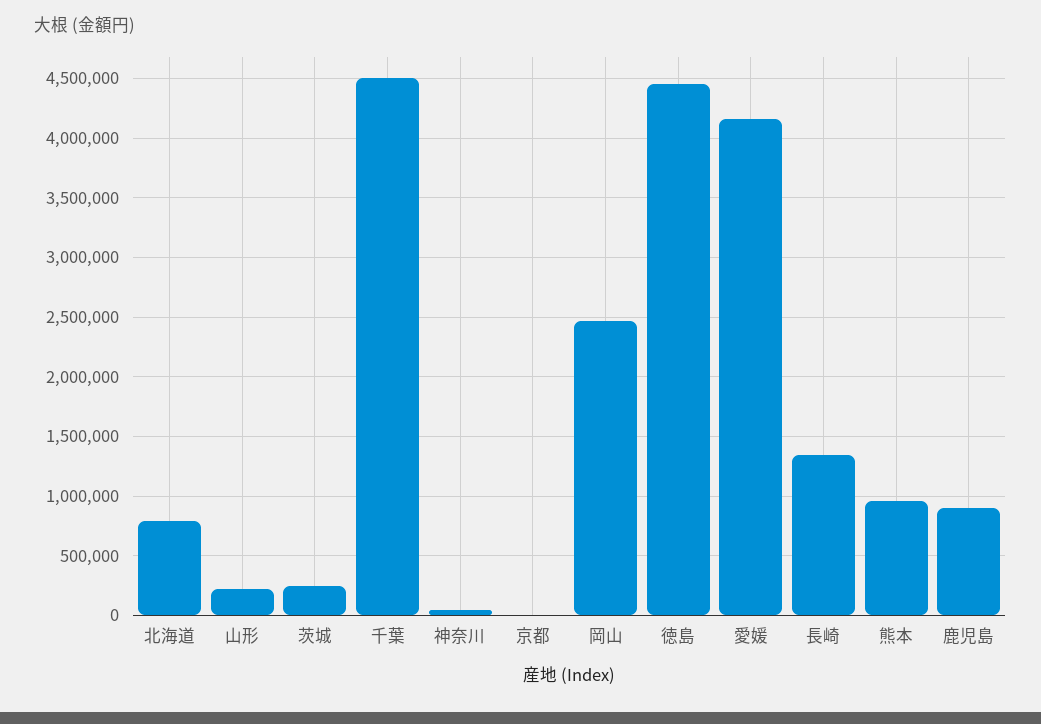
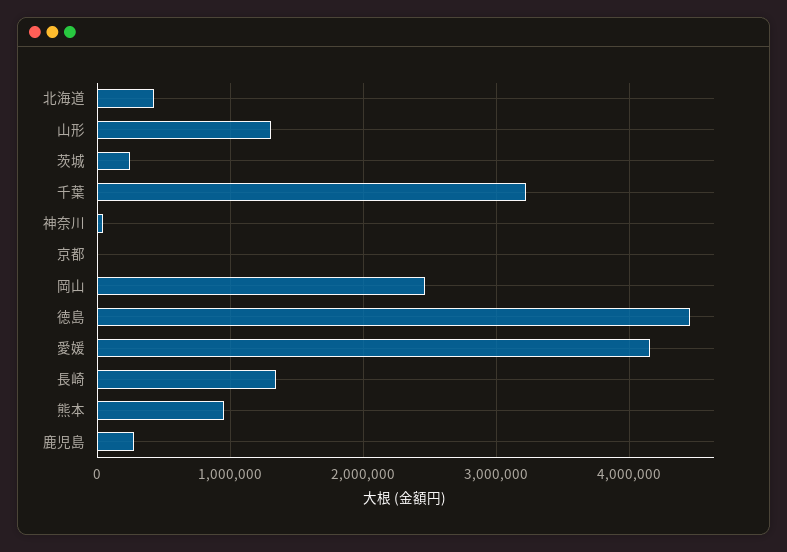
  {
-   "北海道": 800000,
+   "北海道": 400000,
-   "山形": 200000,
+   "山形": 1300000,
    "茨城": 200000,
-   "千葉": 4500000,
+   "千葉": 3200000,
    "神奈川": 0,
    "京都": 0,
    "岡山": 2500000,
    "徳島": 4500000,
    "愛媛": 4200000,
    "長崎": 1300000,
    "熊本": 1000000,
-   "鹿児島": 900000
+   "鹿児島": 300000
  }

